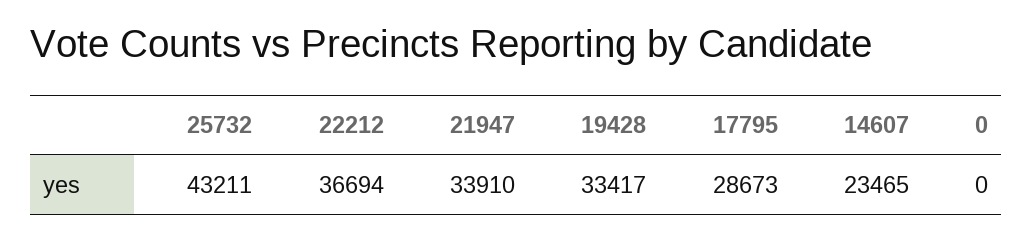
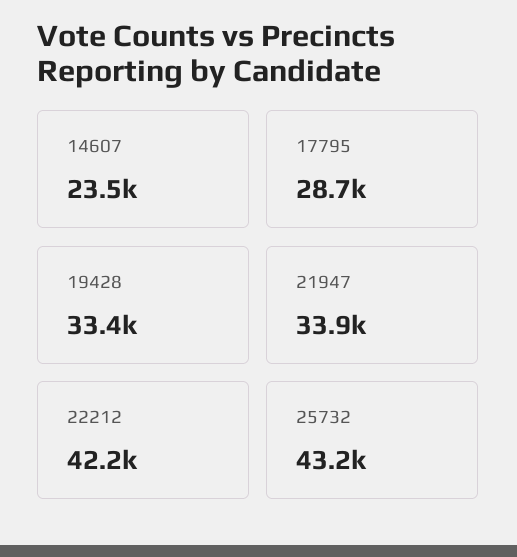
  {
    "25732": 43211,
-   "22212": 36694,
+   "22212": 42200,
    "21947": 33910,
    "19428": 33417,
    "17795": 28673,
-   "14607": 23465,
+   "14607": 23465
-   "0": 0
  }

